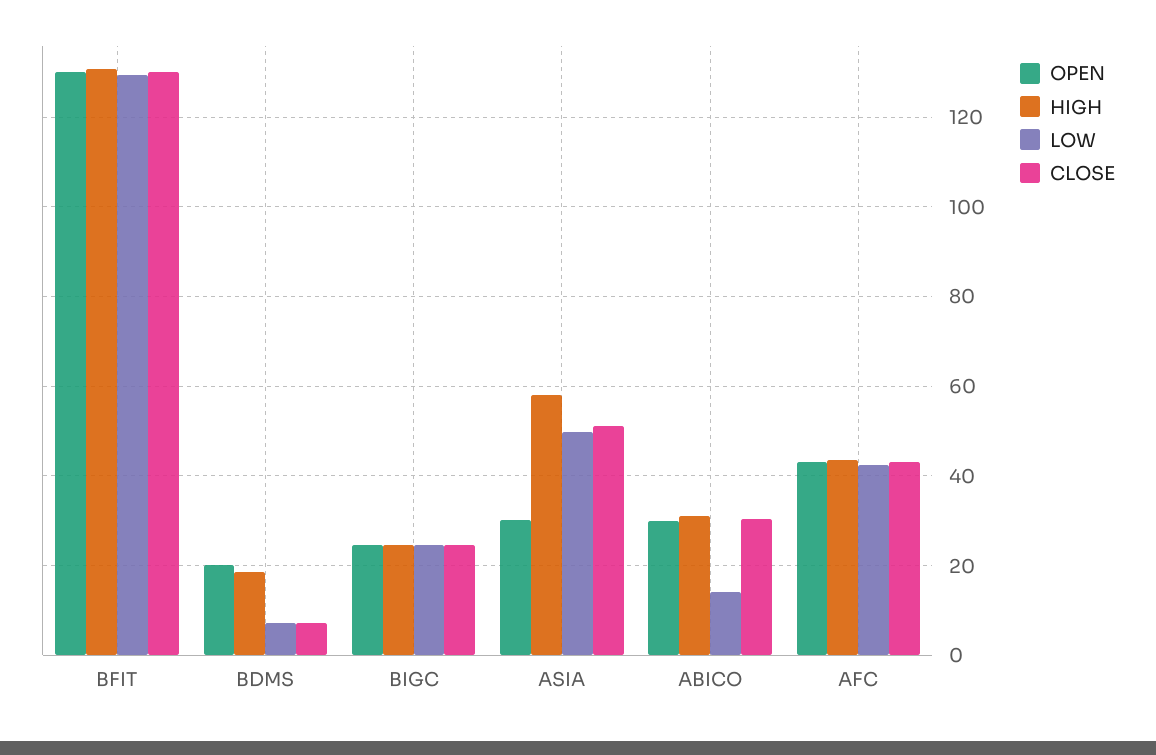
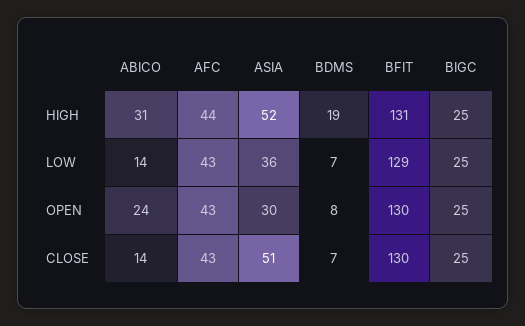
  {
    "OPEN": {
      "BFIT": 130,
-     "BDMS": 20,
+     "BDMS": 8,
      "BIGC": 25,
      "ASIA": 30,
-     "ABICO": 30,
+     "ABICO": 24,
      "AFC": 43
    },
    "HIGH": {
      "BFIT": 131,
      "BDMS": 19,
      "BIGC": 25,
-     "ASIA": 58,
+     "ASIA": 52,
      "ABICO": 31,
      "AFC": 44
    },
    "LOW": {
      "BFIT": 129,
      "BDMS": 7,
      "BIGC": 25,
-     "ASIA": 50,
+     "ASIA": 36,
      "ABICO": 14,
      "AFC": 43
    },
    "CLOSE": {
      "BFIT": 130,
      "BDMS": 7,
      "BIGC": 25,
      "ASIA": 51,
-     "ABICO": 30,
+     "ABICO": 14,
      "AFC": 43
    }
  }

